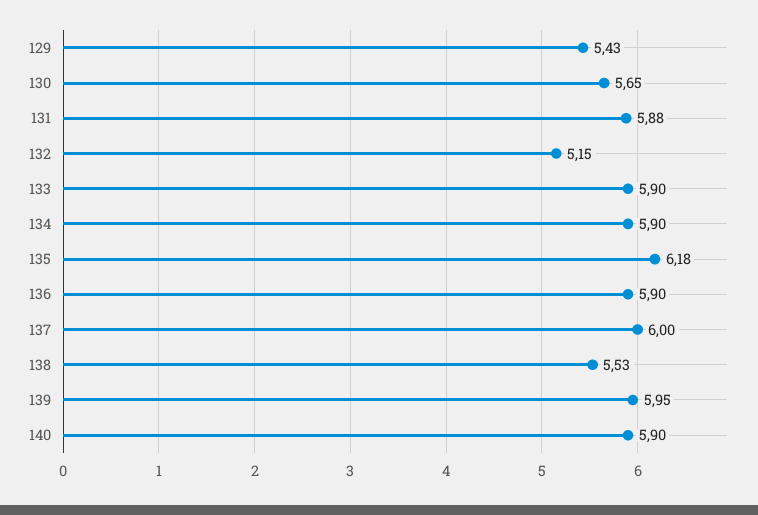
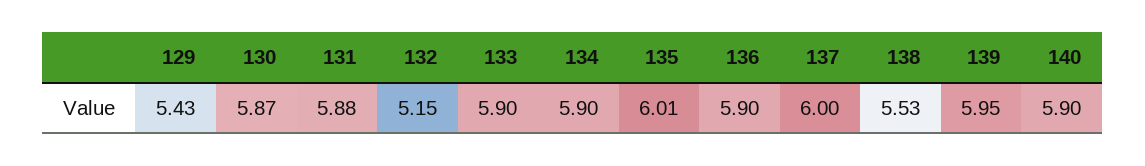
  {
    "129": 5.43,
-   "130": 5.65,
+   "130": 5.87,
    "131": 5.88,
    "132": 5.15,
    "133": 5.9,
    "134": 5.9,
-   "135": 6.18,
+   "135": 6.01,
    "136": 5.9,
    "137": 6,
    "138": 5.53,
    "139": 5.95,
    "140": 5.9
  }

